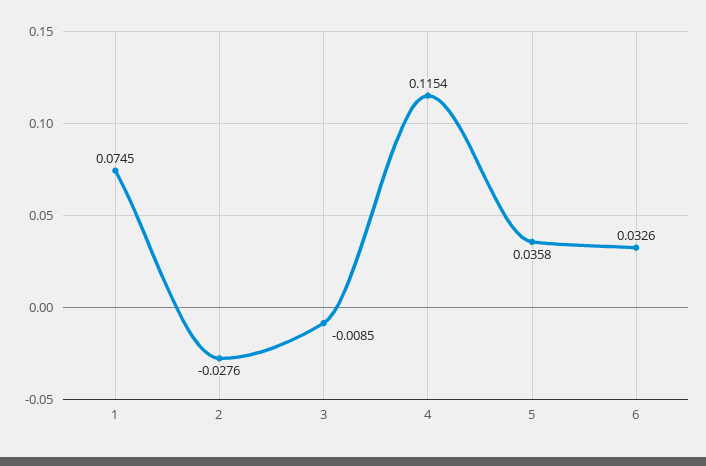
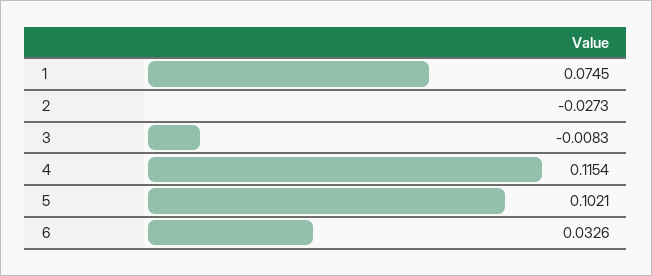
  {
    "1": 0.0745,
-   "2": -0.0276,
+   "2": -0.0273,
-   "3": -0.0085,
+   "3": -0.0083,
    "4": 0.1154,
-   "5": 0.0358,
+   "5": 0.1021,
    "6": 0.0326
  }

